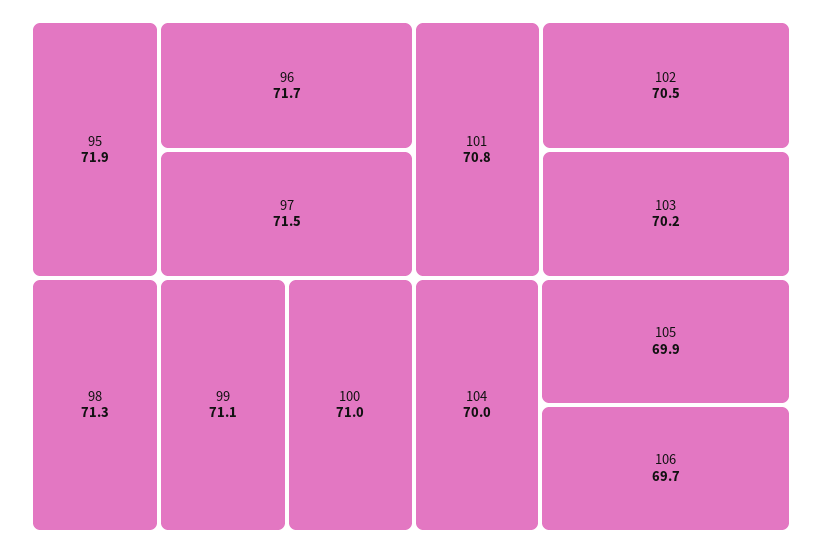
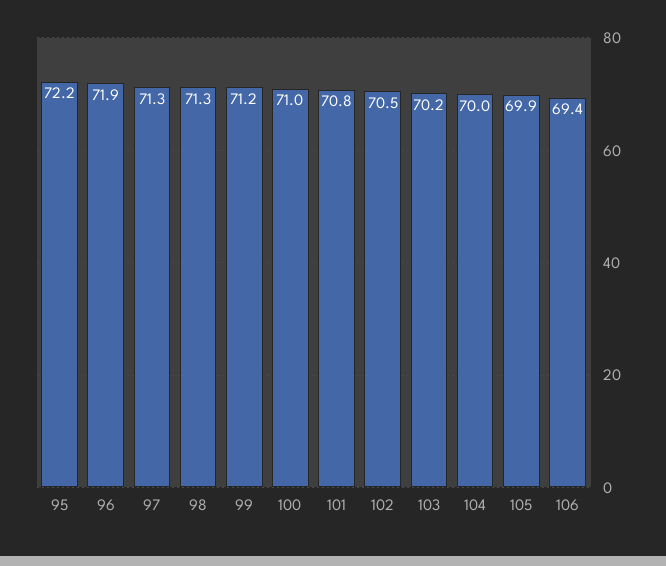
  {
-   "95": 71.9,
+   "95": 72.2,
-   "96": 71.7,
+   "96": 71.9,
-   "97": 71.5,
+   "97": 71.3,
    "98": 71.3,
-   "99": 71.1,
+   "99": 71.2,
    "100": 71,
    "101": 70.8,
    "102": 70.5,
    "103": 70.2,
    "104": 70,
    "105": 69.9,
-   "106": 69.7
+   "106": 69.4
  }

